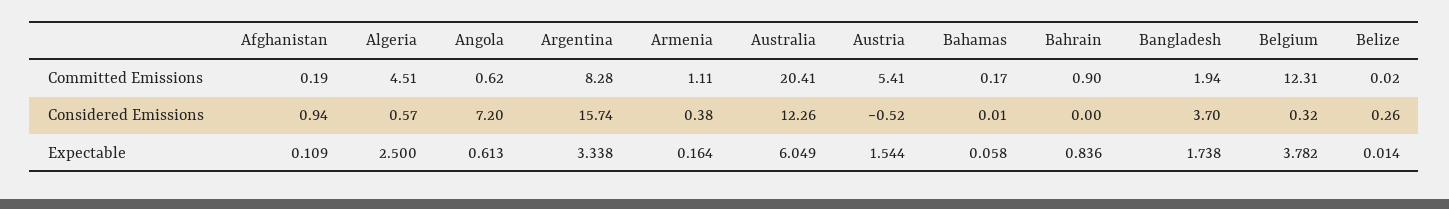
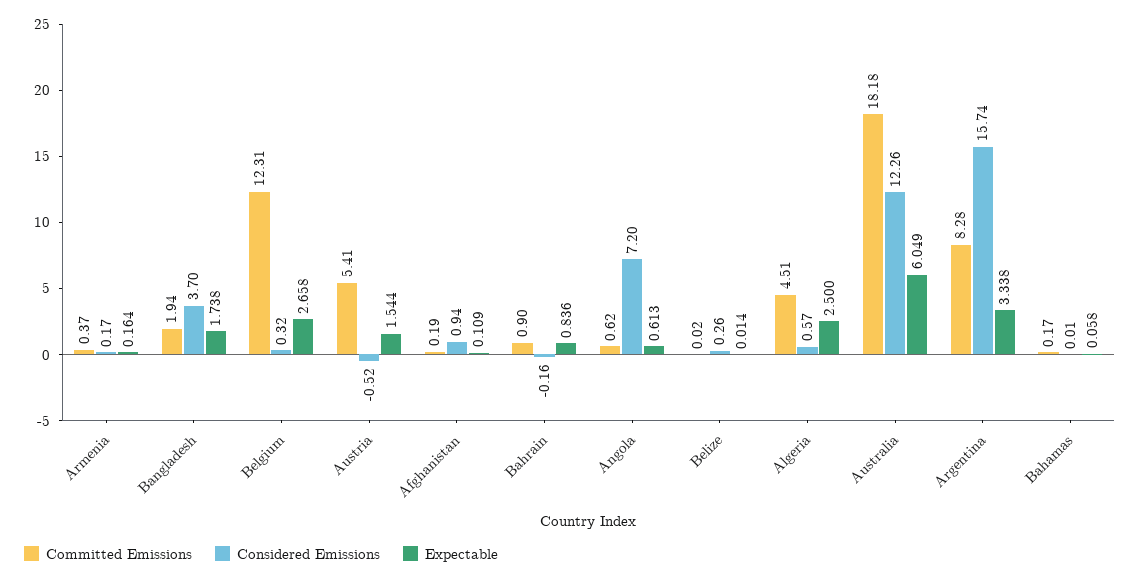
  {
    "Committed Emissions": {
      "Afghanistan": 0.19,
      "Algeria": 4.51,
      "Angola": 0.62,
      "Argentina": 8.28,
-     "Armenia": 1.11,
+     "Armenia": 0.37,
-     "Australia": 20.41,
+     "Australia": 18.18,
      "Austria": 5.41,
      "Bahamas": 0.17,
      "Bahrain": 0.9,
      "Bangladesh": 1.94,
      "Belgium": 12.31,
      "Belize": 0.02
    },
    "Considered Emissions": {
      "Afghanistan": 0.94,
      "Algeria": 0.57,
      "Angola": 7.2,
      "Argentina": 15.74,
-     "Armenia": 0.38,
+     "Armenia": 0.17,
      "Australia": 12.26,
      "Austria": -0.52,
      "Bahamas": 0.01,
-     "Bahrain": 0,
+     "Bahrain": -0.16,
      "Bangladesh": 3.7,
      "Belgium": 0.32,
      "Belize": 0.26
    },
    "Expectable": {
      "Afghanistan": 0.109,
      "Algeria": 2.5,
      "Angola": 0.613,
      "Argentina": 3.338,
      "Armenia": 0.164,
      "Australia": 6.049,
      "Austria": 1.544,
      "Bahamas": 0.058,
      "Bahrain": 0.836,
      "Bangladesh": 1.738,
-     "Belgium": 3.782,
+     "Belgium": 2.658,
      "Belize": 0.014
    }
  }

